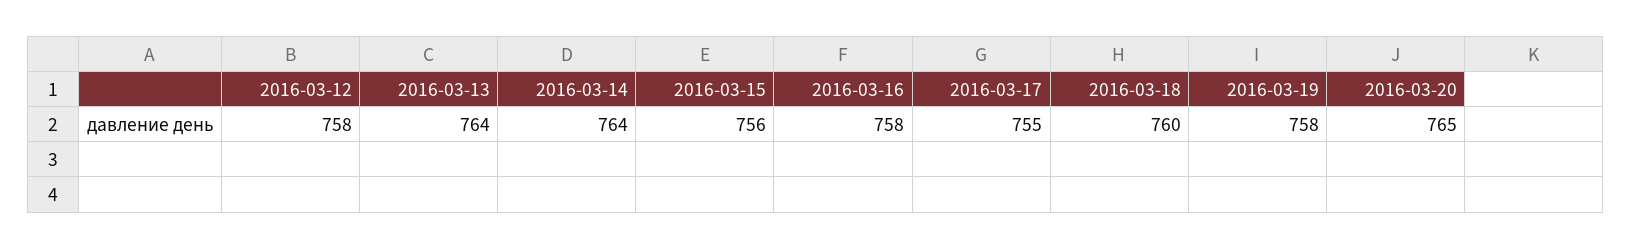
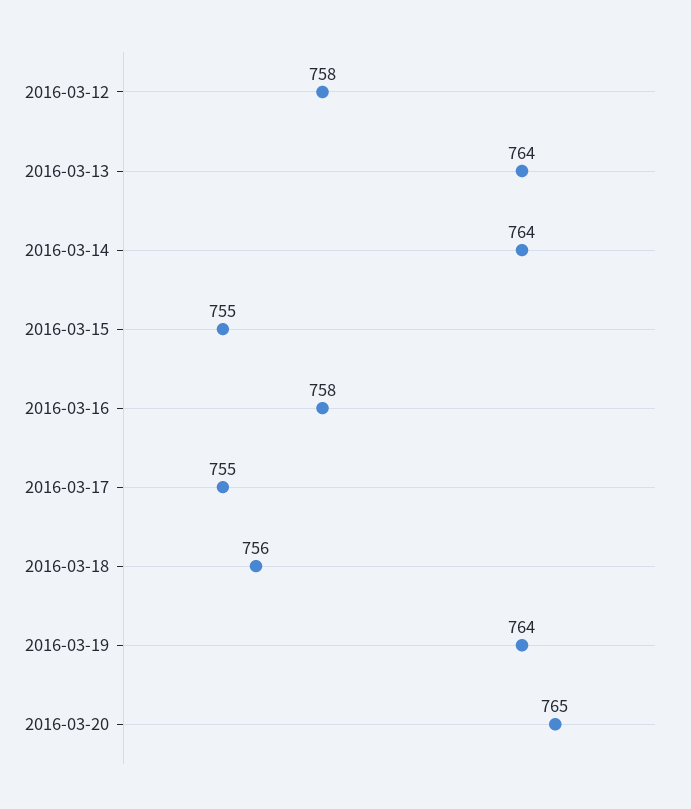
  {
    "2016-03-12": 758,
    "2016-03-13": 764,
    "2016-03-14": 764,
-   "2016-03-15": 756,
+   "2016-03-15": 755,
    "2016-03-16": 758,
    "2016-03-17": 755,
-   "2016-03-18": 760,
+   "2016-03-18": 756,
-   "2016-03-19": 758,
+   "2016-03-19": 764,
    "2016-03-20": 765
  }

